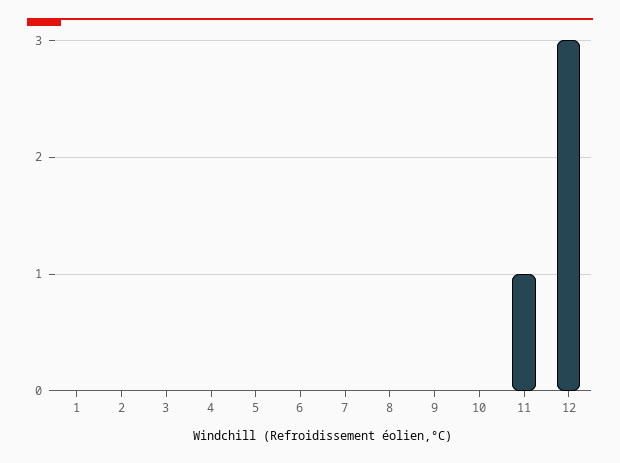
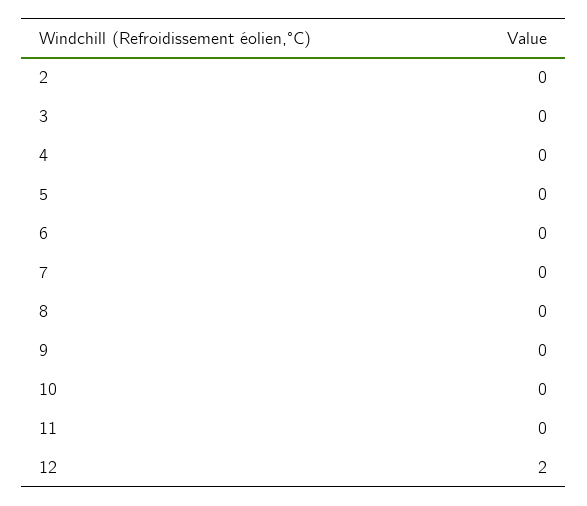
  {
-   "1": 0,
    "2": 0,
    "3": 0,
    "4": 0,
    "5": 0,
    "6": 0,
    "7": 0,
    "8": 0,
    "9": 0,
    "10": 0,
-   "11": 1,
+   "11": 0,
-   "12": 3
+   "12": 2
  }

